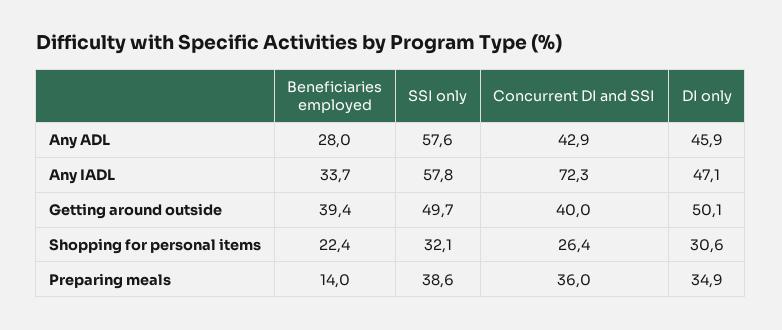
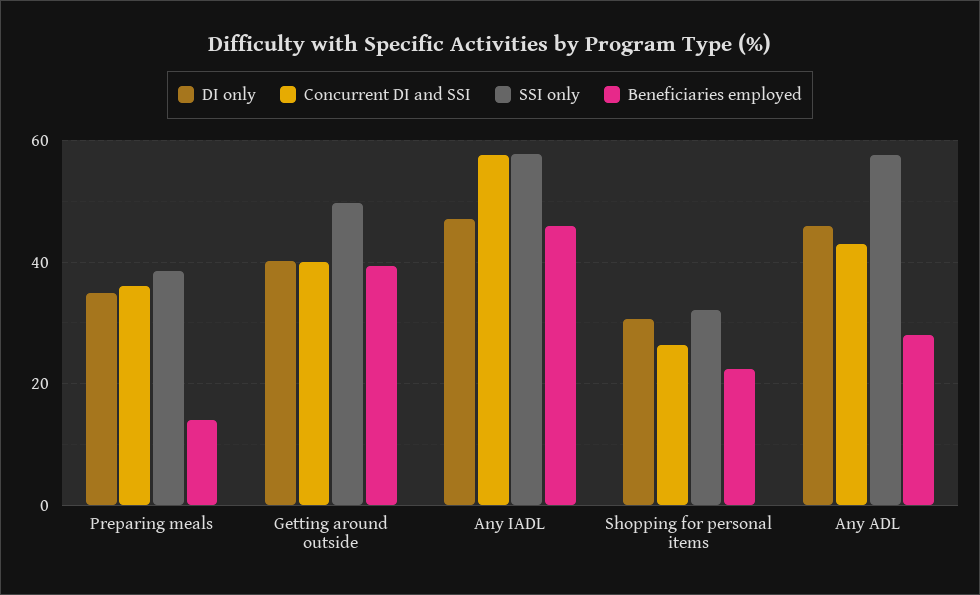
  {
    "Beneficiaries employed": {
      "Any ADL": 28,
-     "Any IADL": 33.7,
+     "Any IADL": 46,
      "Getting around outside": 39.4,
      "Shopping for personal items": 22.4,
      "Preparing meals": 14
    },
    "SSI only": {
      "Any ADL": 57.6,
      "Any IADL": 57.8,
      "Getting around outside": 49.7,
      "Shopping for personal items": 32.1,
      "Preparing meals": 38.6
    },
    "Concurrent DI and SSI": {
      "Any ADL": 42.9,
-     "Any IADL": 72.3,
+     "Any IADL": 58,
      "Getting around outside": 40,
      "Shopping for personal items": 26.4,
      "Preparing meals": 36
    },
    "DI only": {
      "Any ADL": 45.9,
      "Any IADL": 47.1,
-     "Getting around outside": 50.1,
+     "Getting around outside": 40,
      "Shopping for personal items": 30.6,
      "Preparing meals": 34.9
    }
  }

